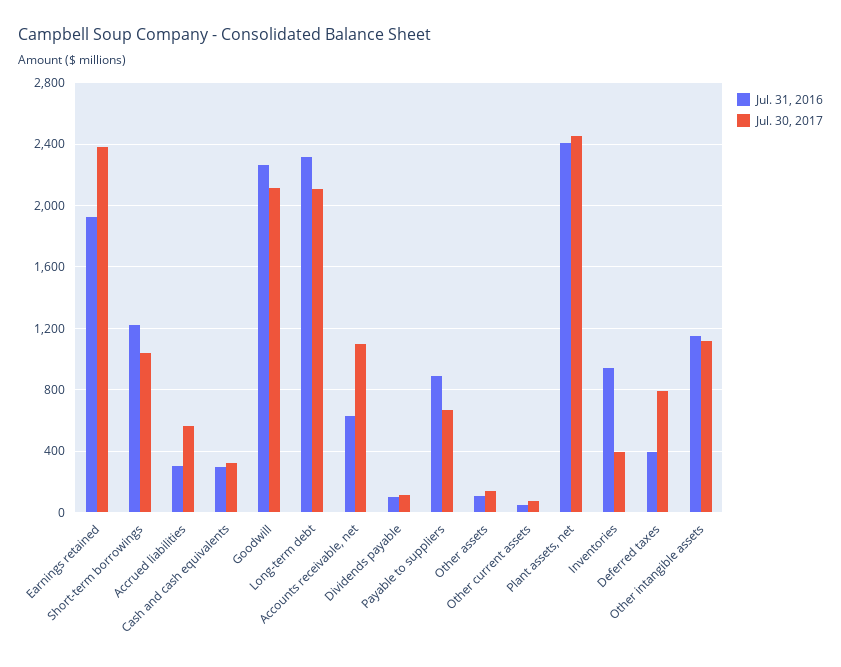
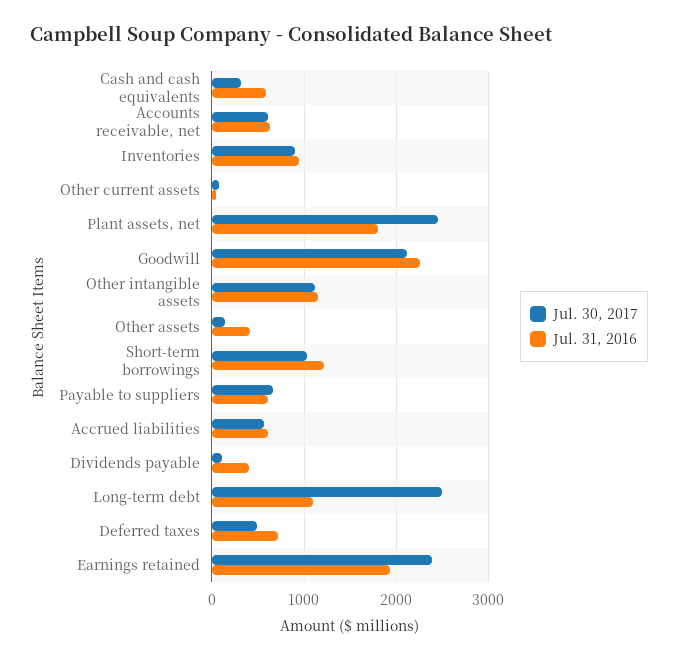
  {
    "Jul. 31, 2016": {
      "Earnings retained": 1950,
      "Short-term borrowings": 1200,
-     "Accrued liabilities": 300,
+     "Accrued liabilities": 600,
-     "Cash and cash equivalents": 300,
+     "Cash and cash equivalents": 600,
      "Goodwill": 2250,
-     "Long-term debt": 2300,
+     "Long-term debt": 1100,
      "Accounts receivable, net": 650,
-     "Dividends payable": 100,
+     "Dividends payable": 400,
-     "Payable to suppliers": 900,
+     "Payable to suppliers": 600,
-     "Other assets": 100,
+     "Other assets": 400,
      "Other current assets": 50,
-     "Plant assets, net": 2400,
+     "Plant assets, net": 1800,
      "Inventories": 950,
-     "Deferred taxes": 400,
+     "Deferred taxes": 700,
      "Other intangible assets": 1150
    },
    "Jul. 30, 2017": {
      "Earnings retained": 2400,
      "Short-term borrowings": 1050,
      "Accrued liabilities": 550,
      "Cash and cash equivalents": 300,
      "Goodwill": 2100,
-     "Long-term debt": 2100,
+     "Long-term debt": 2500,
-     "Accounts receivable, net": 1100,
+     "Accounts receivable, net": 600,
      "Dividends payable": 100,
      "Payable to suppliers": 650,
      "Other assets": 150,
      "Other current assets": 50,
      "Plant assets, net": 2450,
-     "Inventories": 400,
+     "Inventories": 900,
-     "Deferred taxes": 800,
+     "Deferred taxes": 500,
      "Other intangible assets": 1100
    }
  }

